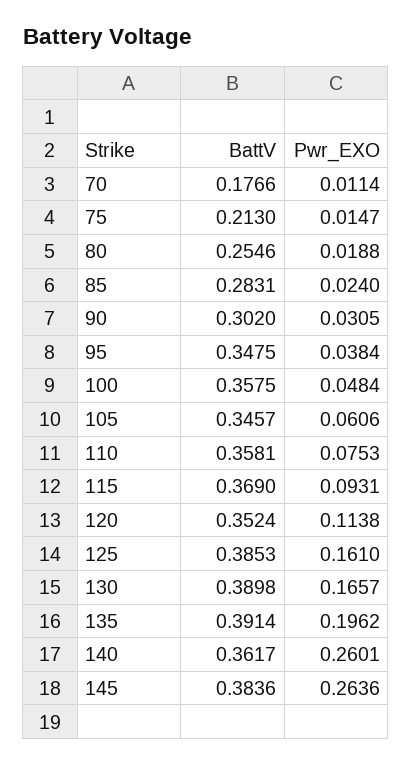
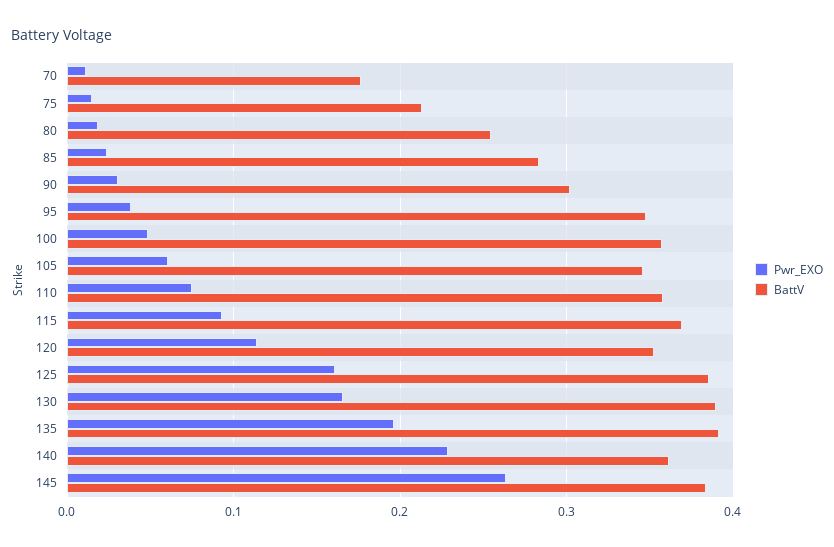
  {
    "BattV": {
      "70": 0.1766,
      "75": 0.213,
      "80": 0.2546,
      "85": 0.2831,
      "90": 0.302,
      "95": 0.3475,
      "100": 0.3575,
      "105": 0.3457,
      "110": 0.3581,
      "115": 0.369,
      "120": 0.3524,
      "125": 0.3853,
      "130": 0.3898,
      "135": 0.3914,
      "140": 0.3617,
      "145": 0.3836
    },
    "Pwr_EXO": {
      "70": 0.0114,
      "75": 0.0147,
      "80": 0.0188,
      "85": 0.024,
      "90": 0.0305,
      "95": 0.0384,
      "100": 0.0484,
      "105": 0.0606,
      "110": 0.0753,
      "115": 0.0931,
      "120": 0.1138,
      "125": 0.161,
      "130": 0.1657,
      "135": 0.1962,
-     "140": 0.2601,
+     "140": 0.23,
      "145": 0.2636
    }
  }

